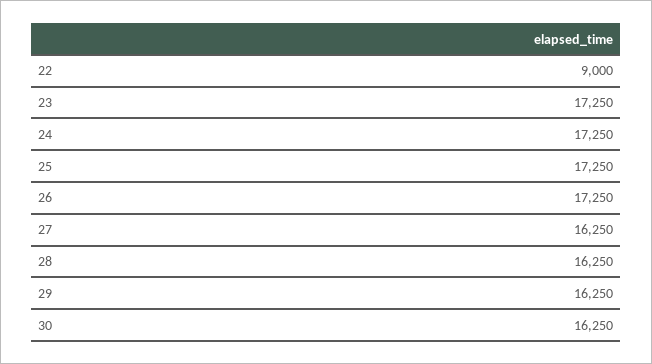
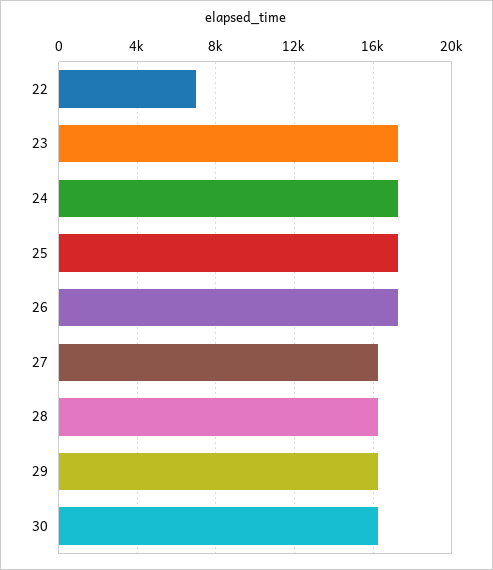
  {
-   "22": 9000,
+   "22": 7000,
    "23": 17250,
    "24": 17250,
    "25": 17250,
    "26": 17250,
    "27": 16250,
    "28": 16250,
    "29": 16250,
    "30": 16250
  }

